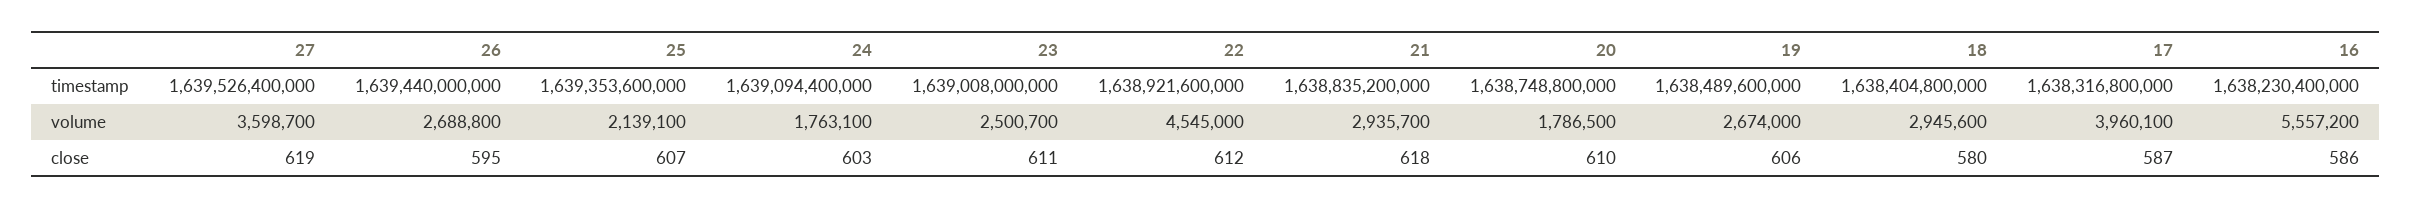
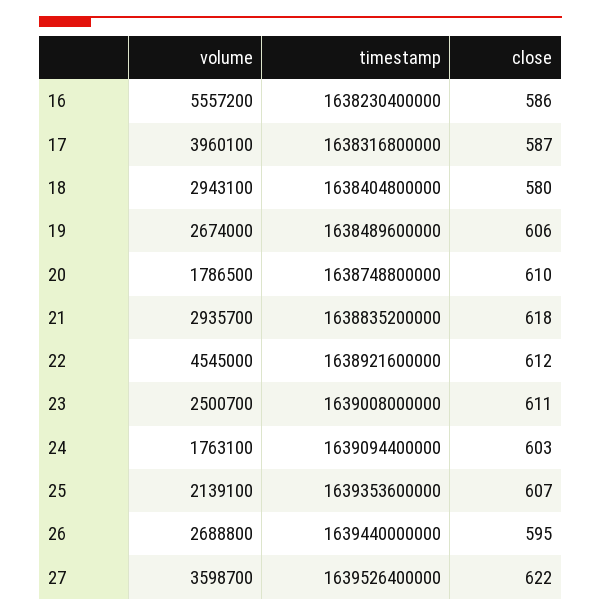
  {
    "27": {
      "timestamp": 1639526400000,
      "volume": 3598700,
-     "close": 619
+     "close": 622
    },
    "26": {
      "timestamp": 1639440000000,
      "volume": 2688800,
      "close": 595
    },
    "25": {
      "timestamp": 1639353600000,
      "volume": 2139100,
      "close": 607
    },
    "24": {
      "timestamp": 1639094400000,
      "volume": 1763100,
      "close": 603
    },
    "23": {
      "timestamp": 1639008000000,
      "volume": 2500700,
      "close": 611
    },
    "22": {
      "timestamp": 1638921600000,
      "volume": 4545000,
      "close": 612
    },
    "21": {
      "timestamp": 1638835200000,
      "volume": 2935700,
      "close": 618
    },
    "20": {
      "timestamp": 1638748800000,
      "volume": 1786500,
      "close": 610
    },
    "19": {
      "timestamp": 1638489600000,
      "volume": 2674000,
      "close": 606
    },
    "18": {
      "timestamp": 1638404800000,
-     "volume": 2945600,
+     "volume": 2943100,
      "close": 580
    },
    "17": {
      "timestamp": 1638316800000,
      "volume": 3960100,
      "close": 587
    },
    "16": {
      "timestamp": 1638230400000,
      "volume": 5557200,
      "close": 586
    }
  }

